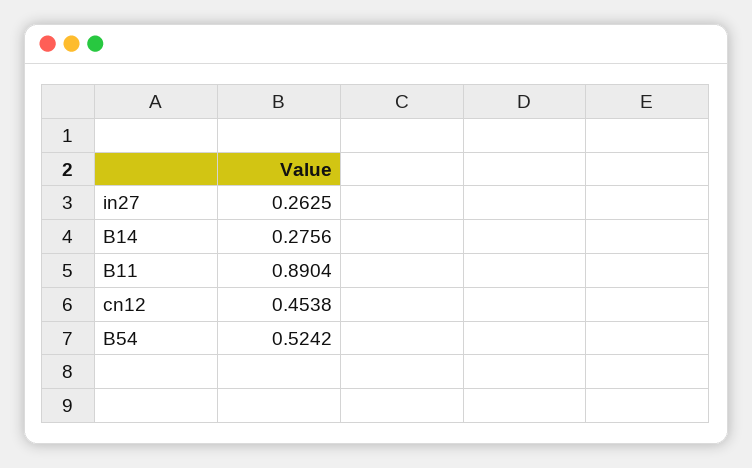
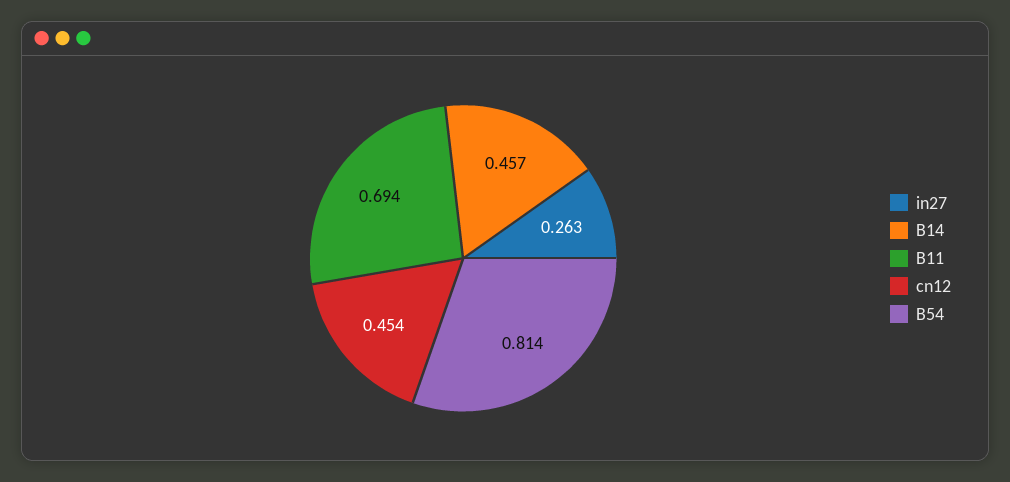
  {
    "in27": 0.2625,
-   "B14": 0.2756,
+   "B14": 0.457,
-   "B11": 0.8904,
+   "B11": 0.694,
    "cn12": 0.4538,
-   "B54": 0.5242
+   "B54": 0.814
  }

